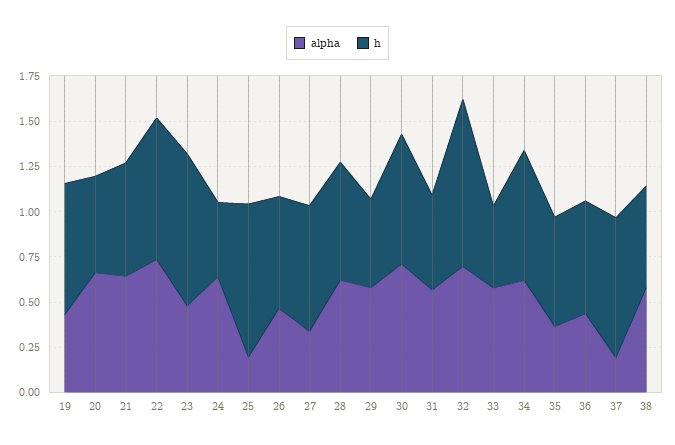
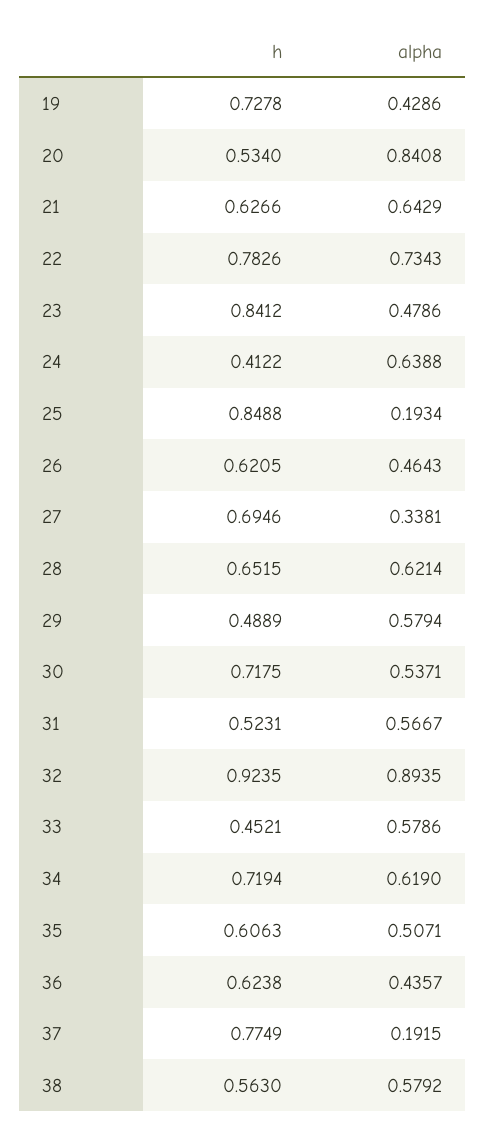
  {
    "alpha": {
      "19": 0.4286,
-     "20": 0.65,
+     "20": 0.8408,
      "21": 0.6429,
      "22": 0.7343,
      "23": 0.4786,
      "24": 0.6388,
      "25": 0.1934,
      "26": 0.4643,
      "27": 0.3381,
      "28": 0.6214,
      "29": 0.5794,
-     "30": 0.7,
+     "30": 0.5371,
      "31": 0.5667,
-     "32": 0.7,
+     "32": 0.8935,
      "33": 0.5786,
      "34": 0.619,
-     "35": 0.35,
+     "35": 0.5071,
      "36": 0.4357,
      "37": 0.1915,
      "38": 0.5792
    },
    "h": {
      "19": 0.7278,
      "20": 0.534,
      "21": 0.6266,
      "22": 0.7826,
      "23": 0.8412,
      "24": 0.4122,
      "25": 0.8488,
      "26": 0.6205,
      "27": 0.6946,
      "28": 0.6515,
      "29": 0.4889,
      "30": 0.7175,
      "31": 0.5231,
      "32": 0.9235,
      "33": 0.4521,
      "34": 0.7194,
      "35": 0.6063,
      "36": 0.6238,
      "37": 0.7749,
      "38": 0.563
    }
  }

